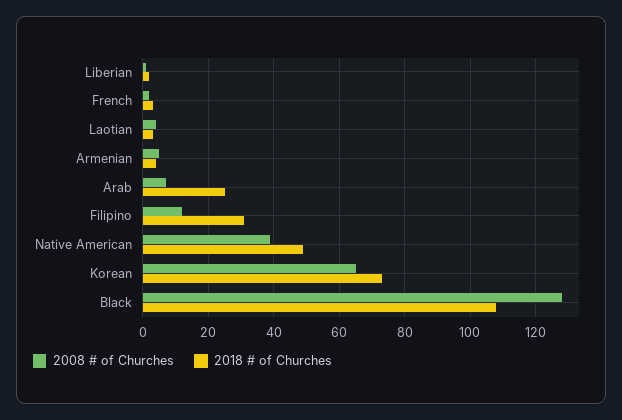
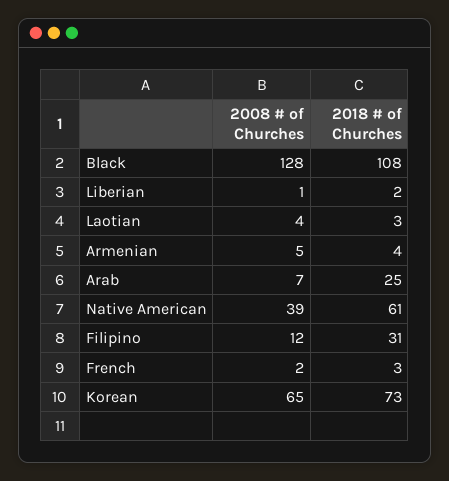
  {
    "2008 # of Churches": {
      "Liberian": 1,
      "French": 2,
      "Laotian": 4,
      "Armenian": 5,
      "Arab": 7,
      "Filipino": 12,
      "Native American": 39,
      "Korean": 65,
      "Black": 128
    },
    "2018 # of Churches": {
      "Liberian": 2,
      "French": 3,
      "Laotian": 3,
      "Armenian": 4,
      "Arab": 25,
      "Filipino": 31,
-     "Native American": 50,
+     "Native American": 61,
      "Korean": 73,
      "Black": 108
    }
  }

